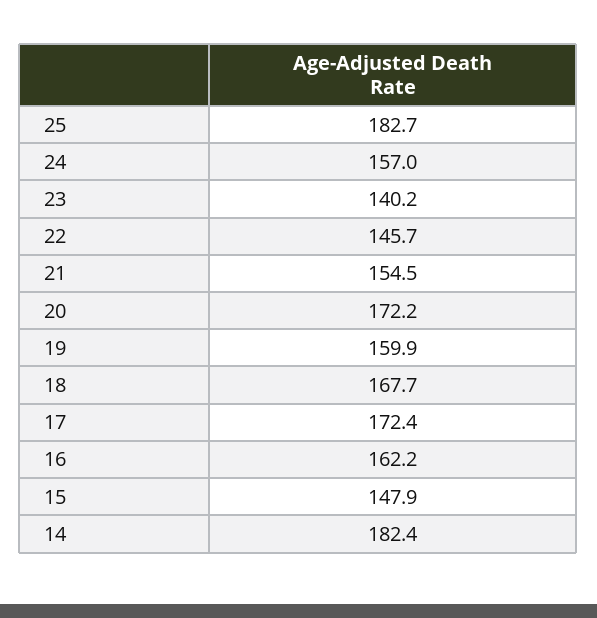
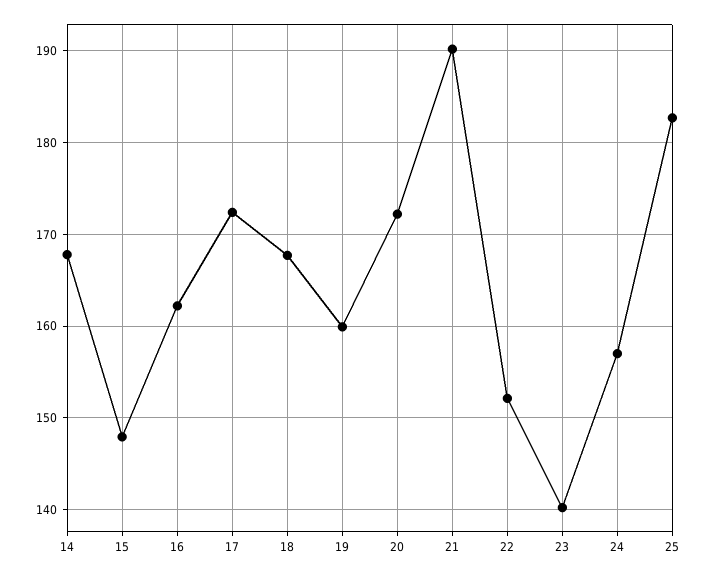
  {
    "25": 182.7,
    "24": 157,
    "23": 140.2,
-   "22": 145.7,
+   "22": 152,
-   "21": 154.5,
+   "21": 190,
    "20": 172.2,
    "19": 159.9,
    "18": 167.7,
    "17": 172.4,
    "16": 162.2,
    "15": 147.9,
-   "14": 182.4
+   "14": 168
  }

